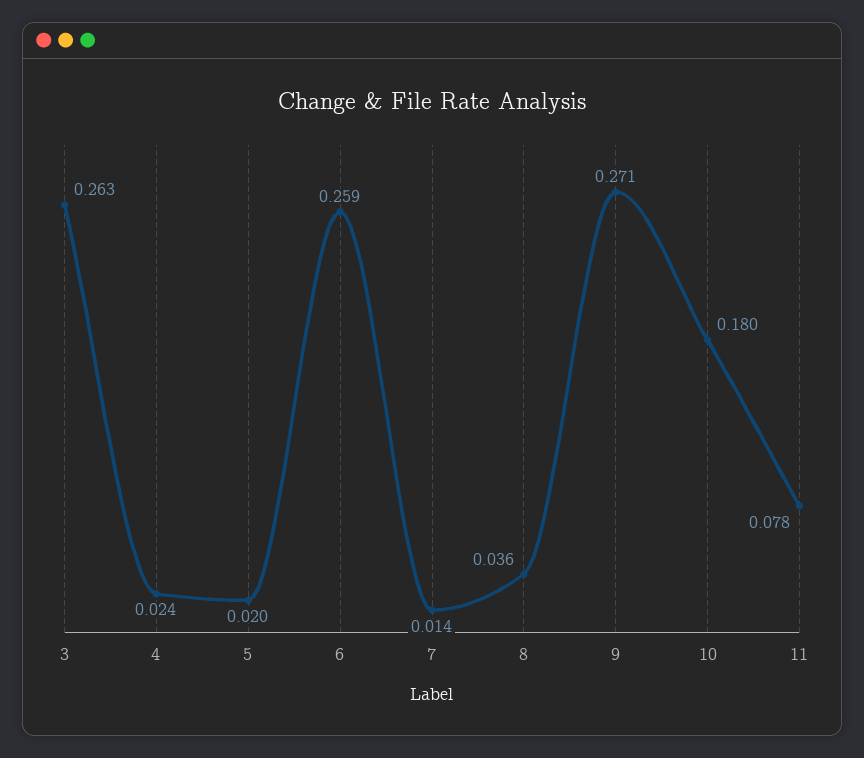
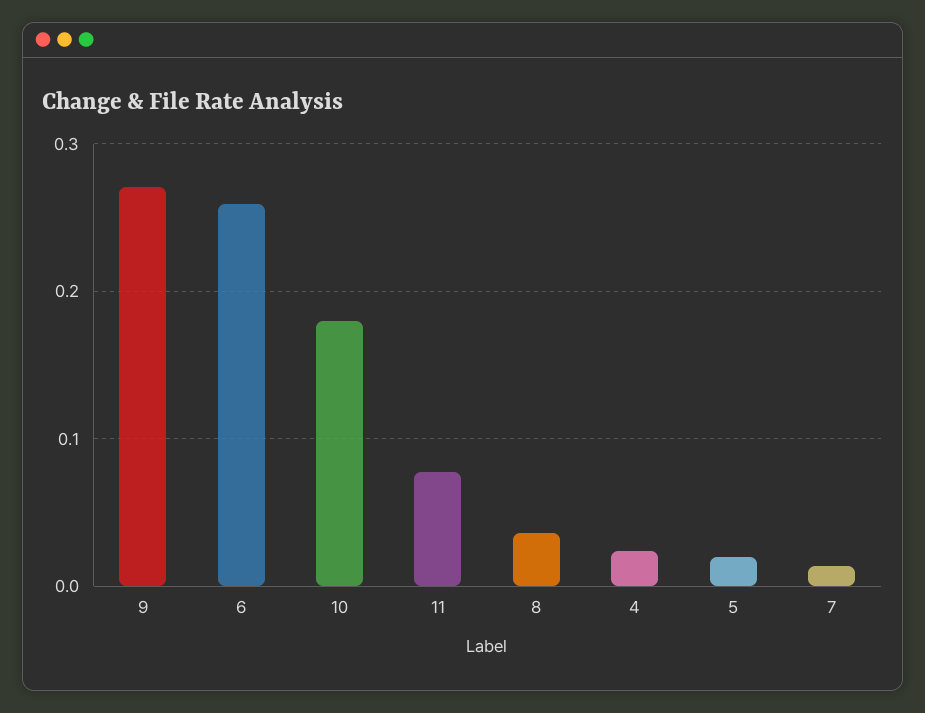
  {
-   "3": 0.263,
    "4": 0.024,
    "5": 0.02,
    "6": 0.259,
    "7": 0.014,
    "8": 0.036,
    "9": 0.271,
    "10": 0.18,
    "11": 0.078
  }

